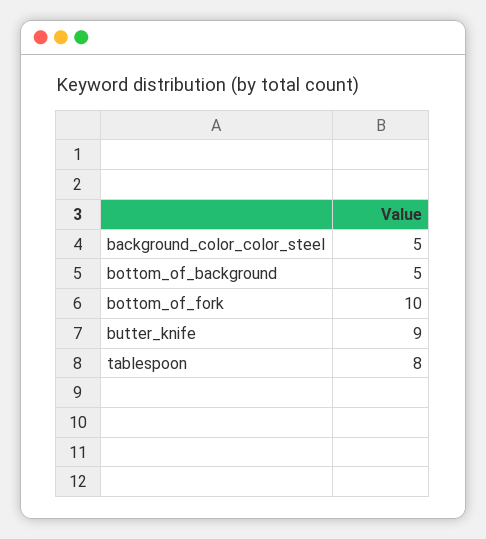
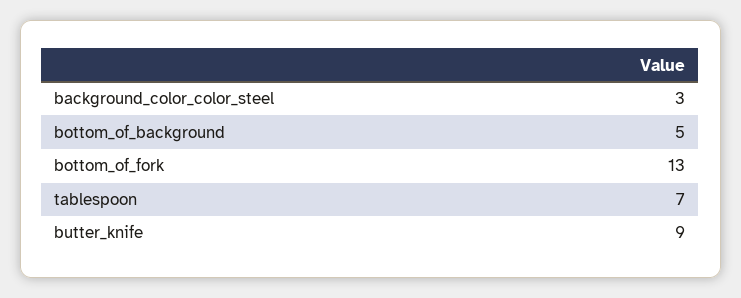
  {
-   "background_color_color_steel": 5,
+   "background_color_color_steel": 3,
    "bottom_of_background": 5,
-   "bottom_of_fork": 10,
+   "bottom_of_fork": 13,
    "butter_knife": 9,
-   "tablespoon": 8
+   "tablespoon": 7
  }

